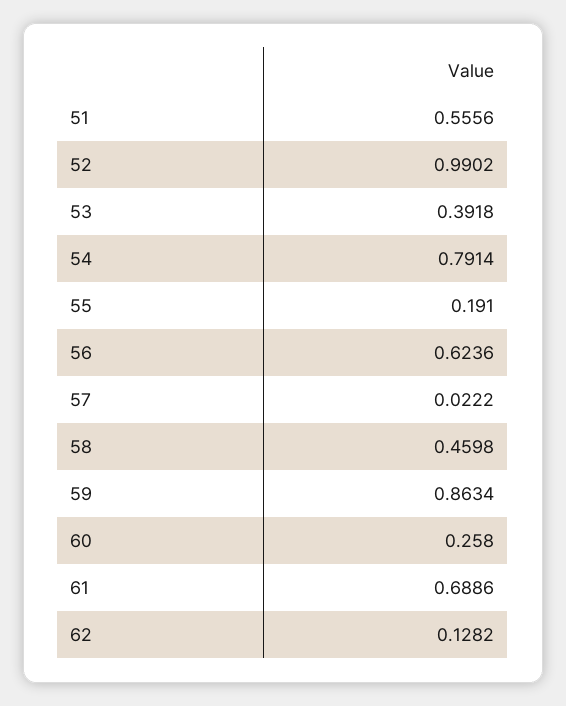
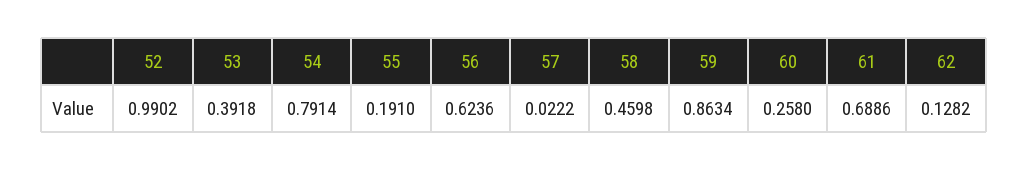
  {
-   "51": 0.5556,
    "52": 0.9902,
    "53": 0.3918,
    "54": 0.7914,
    "55": 0.191,
    "56": 0.6236,
    "57": 0.0222,
    "58": 0.4598,
    "59": 0.8634,
    "60": 0.258,
    "61": 0.6886,
    "62": 0.1282
  }

